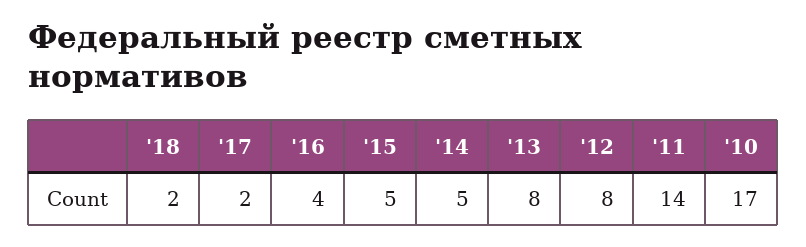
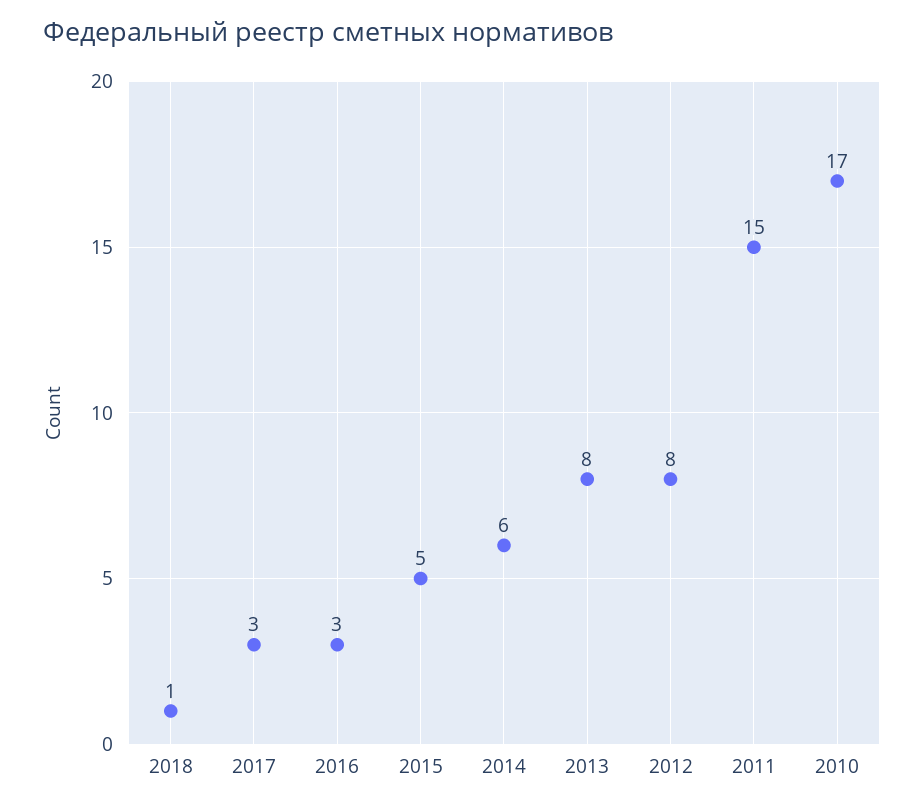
  {
-   "'18": 2,
+   "'18": 1,
-   "'17": 2,
+   "'17": 3,
-   "'16": 4,
+   "'16": 3,
    "'15": 5,
-   "'14": 5,
+   "'14": 6,
    "'13": 8,
    "'12": 8,
-   "'11": 14,
+   "'11": 15,
    "'10": 17
  }

